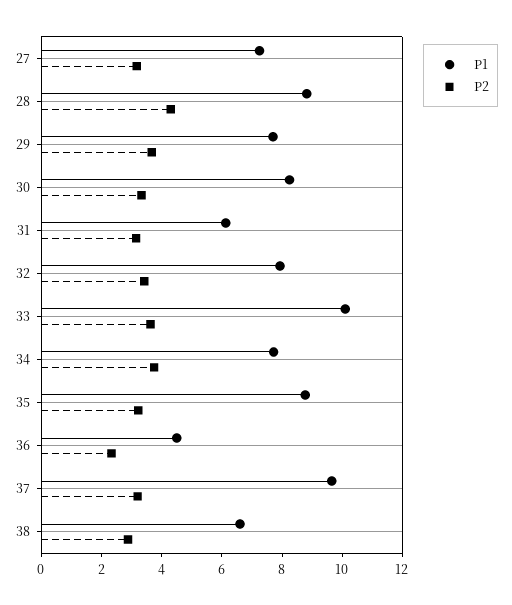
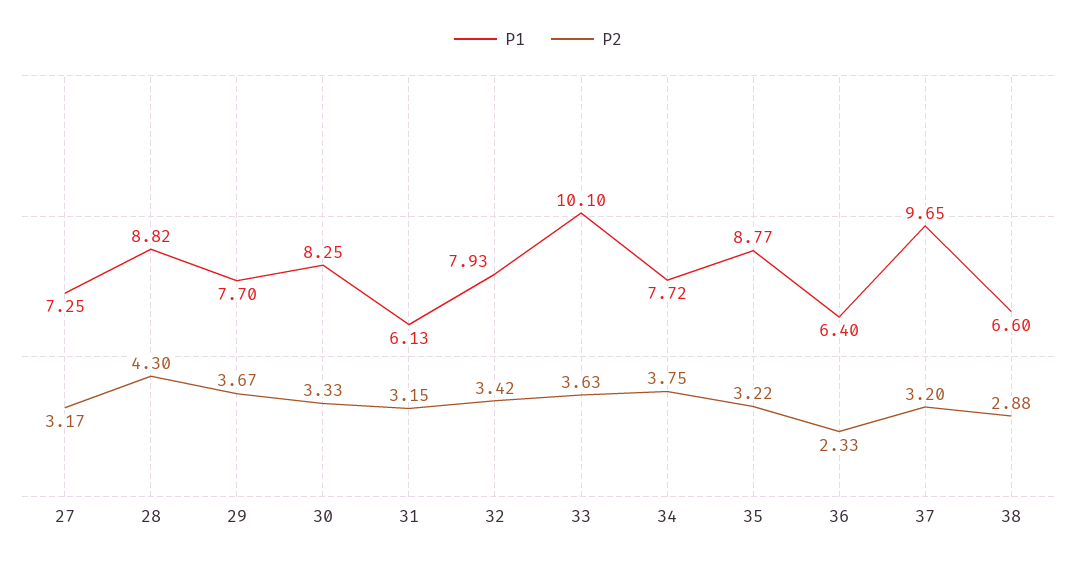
  {
    "P1": {
      "27": 7.25,
      "28": 8.82,
      "29": 7.7,
      "30": 8.25,
      "31": 6.13,
      "32": 7.93,
      "33": 10.1,
      "34": 7.72,
      "35": 8.77,
-     "36": 4.5,
+     "36": 6.4,
      "37": 9.65,
      "38": 6.6
    },
    "P2": {
      "27": 3.17,
      "28": 4.3,
      "29": 3.67,
      "30": 3.33,
      "31": 3.15,
      "32": 3.42,
      "33": 3.63,
      "34": 3.75,
      "35": 3.22,
      "36": 2.33,
      "37": 3.2,
      "38": 2.88
    }
  }

